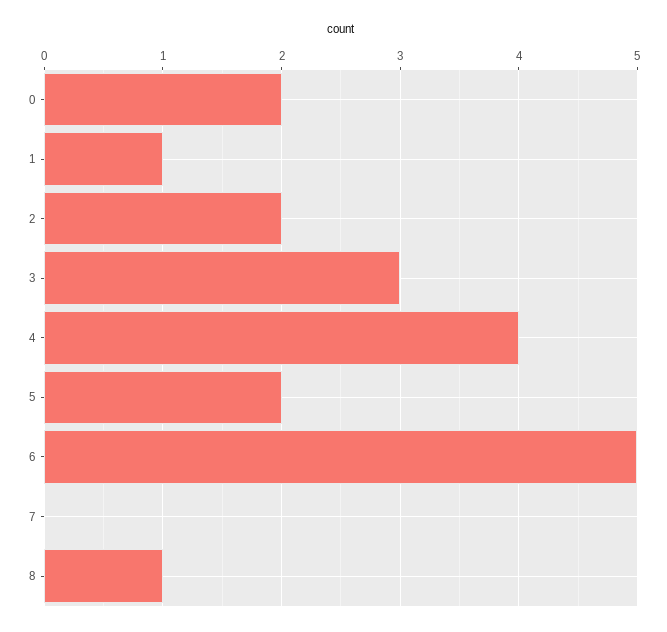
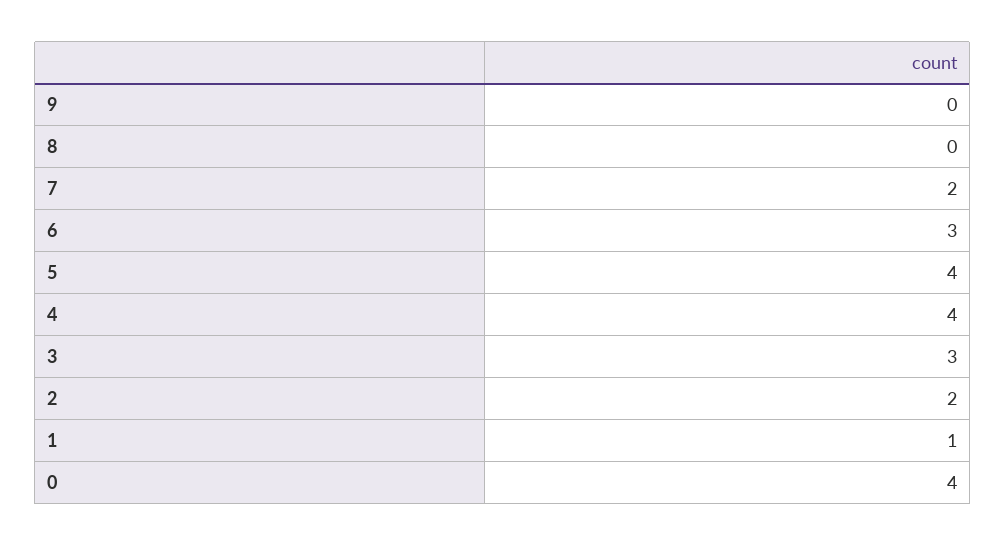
  {
-   "0": 2,
+   "0": 4,
    "1": 1,
    "2": 2,
    "3": 3,
    "4": 4,
-   "5": 2,
+   "5": 4,
-   "6": 5,
+   "6": 3,
-   "7": 0,
+   "7": 2,
-   "8": 1
+   "8": 0,
+   "9": 0
  }

